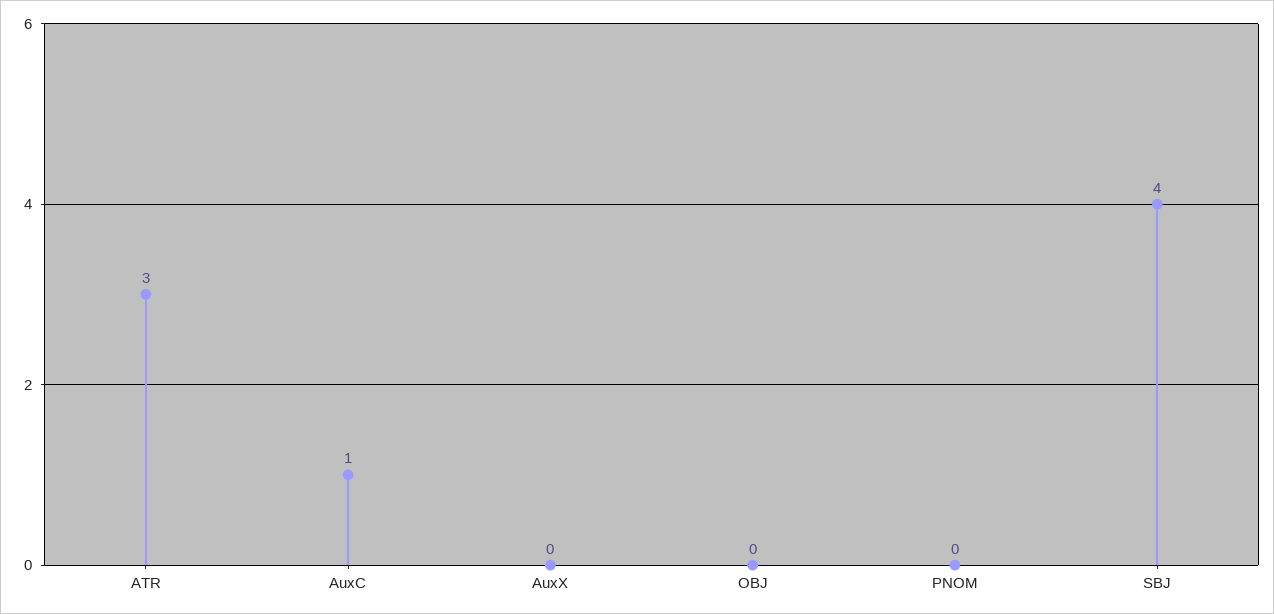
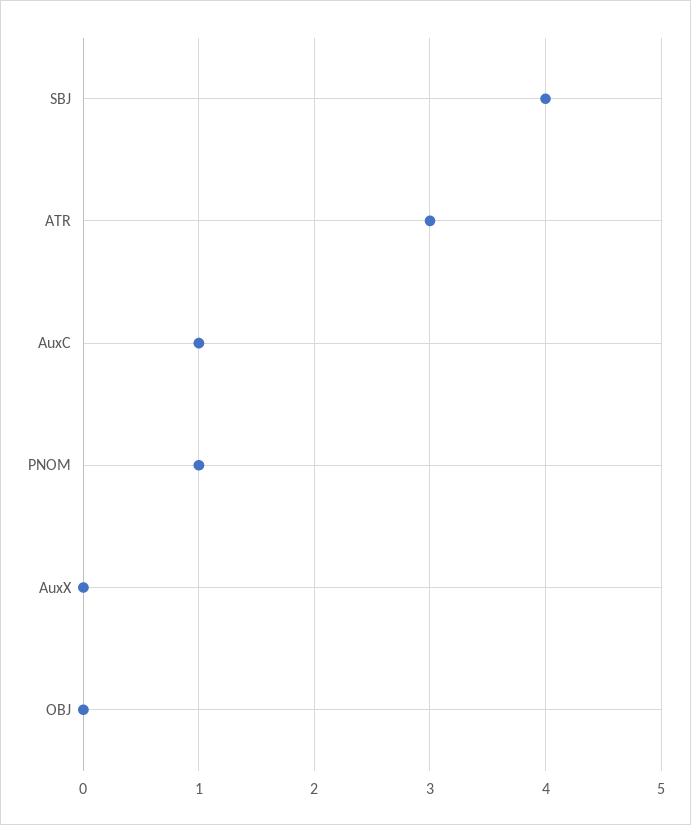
  {
    "ATR": 3,
    "AuxC": 1,
    "AuxX": 0,
    "OBJ": 0,
-   "PNOM": 0,
+   "PNOM": 1,
    "SBJ": 4
  }

